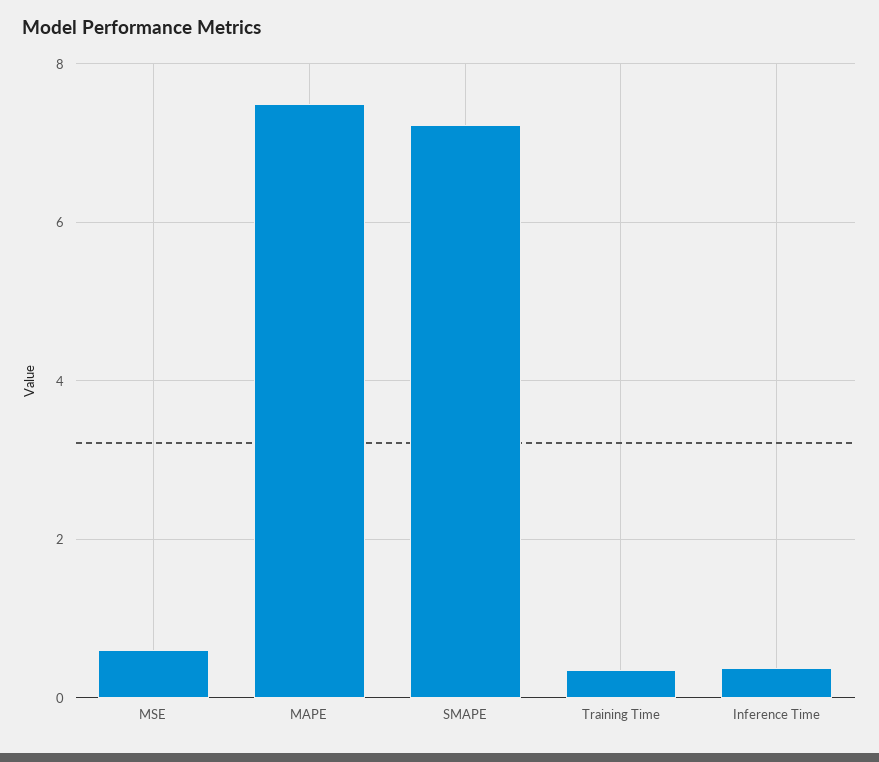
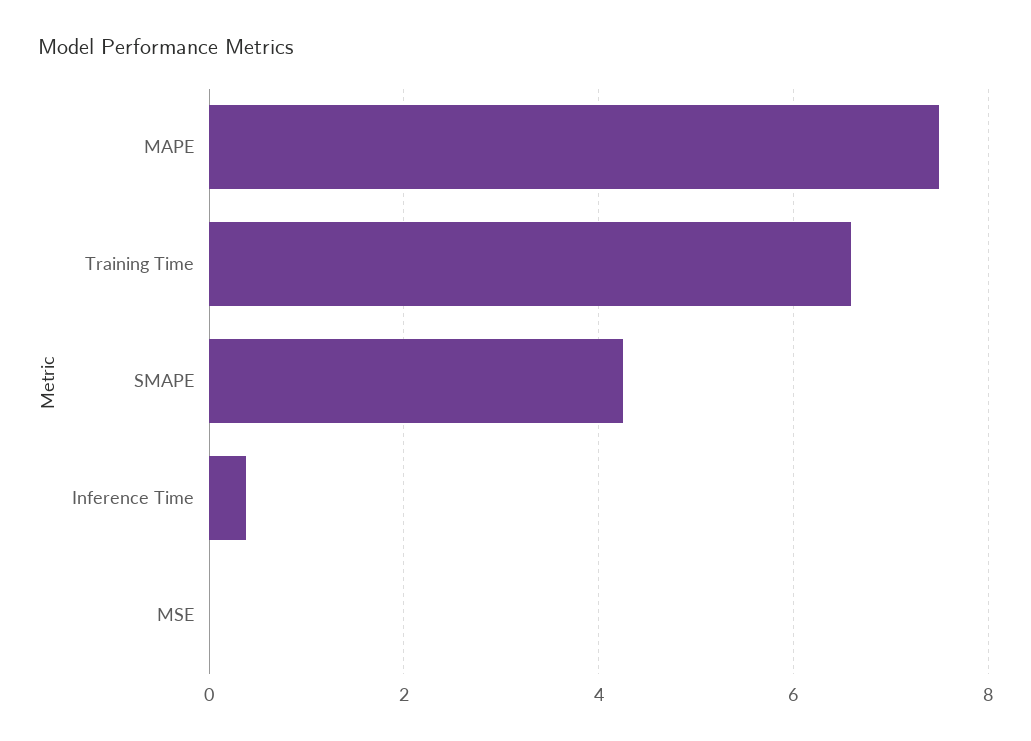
  {
-   "MSE": 0.6,
+   "MSE": 0,
    "MAPE": 7.6,
-   "SMAPE": 7.2,
+   "SMAPE": 4.2,
-   "Training Time": 0.4,
+   "Training Time": 6.6,
    "Inference Time": 0.4
  }

